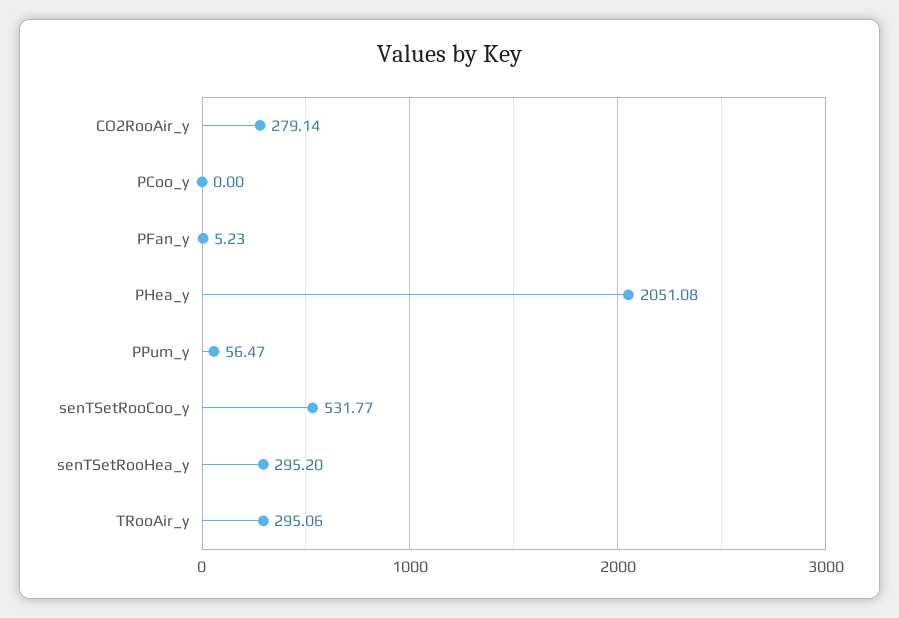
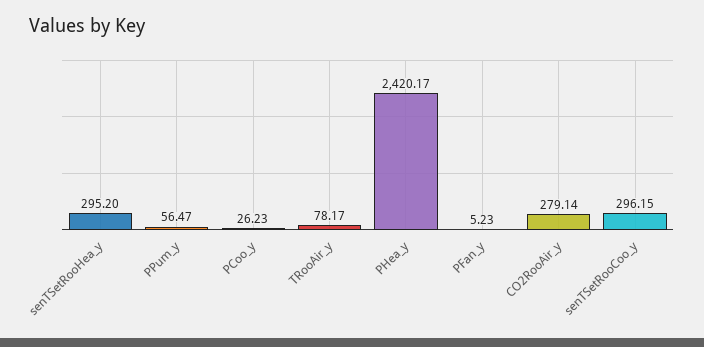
  {
    "CO2RooAir_y": 279.14,
-   "PCoo_y": 0,
+   "PCoo_y": 26.23,
    "PFan_y": 5.23,
-   "PHea_y": 2051.08,
+   "PHea_y": 2420.17,
    "PPum_y": 56.47,
-   "senTSetRooCoo_y": 531.77,
+   "senTSetRooCoo_y": 296.15,
    "senTSetRooHea_y": 295.2,
-   "TRooAir_y": 295.06
+   "TRooAir_y": 78.17
  }

